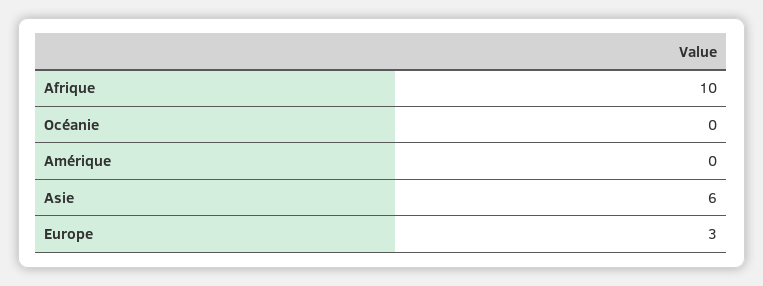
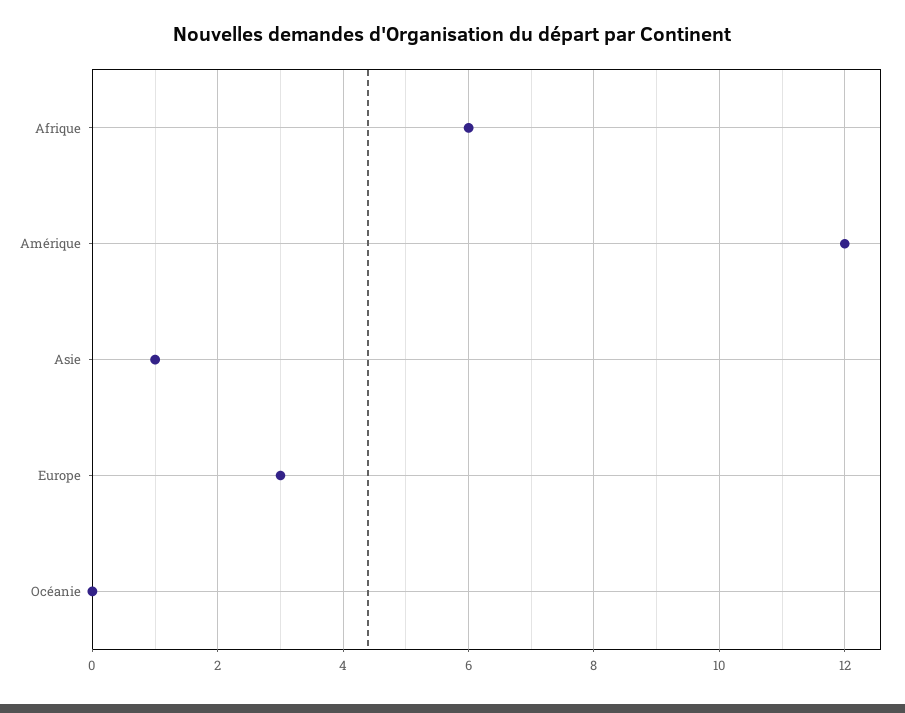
  {
-   "Afrique": 10,
+   "Afrique": 6,
    "Océanie": 0,
-   "Amérique": 0,
+   "Amérique": 12,
-   "Asie": 6,
+   "Asie": 1,
    "Europe": 3
  }

